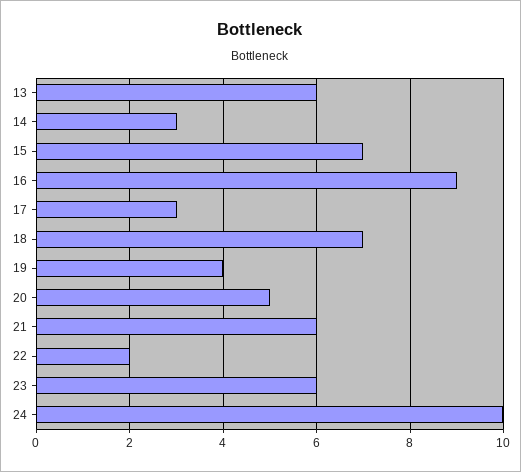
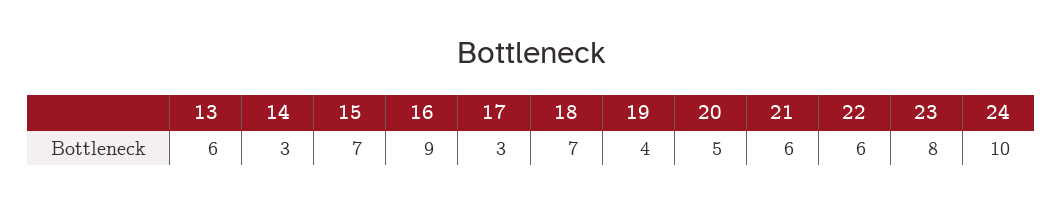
  {
    "13": 6,
    "14": 3,
    "15": 7,
    "16": 9,
    "17": 3,
    "18": 7,
    "19": 4,
    "20": 5,
    "21": 6,
-   "22": 2,
+   "22": 6,
-   "23": 6,
+   "23": 8,
    "24": 10
  }

